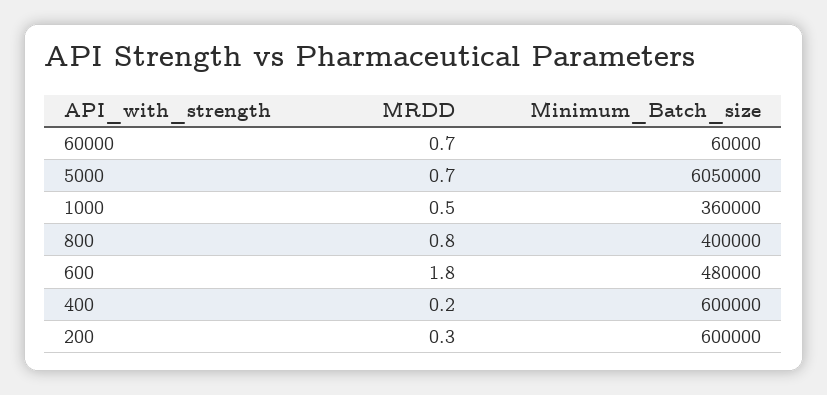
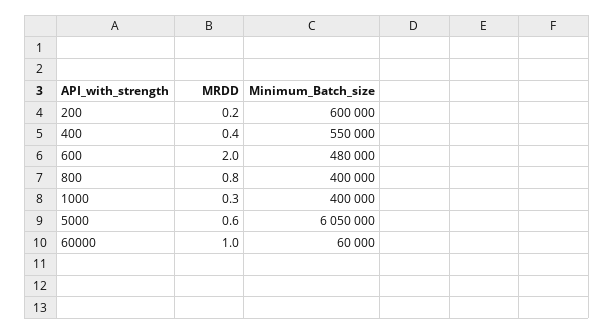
  {
    "MRDD": {
-     "60000": 0.7,
+     "60000": 1,
-     "5000": 0.7,
+     "5000": 0.6,
-     "1000": 0.5,
+     "1000": 0.3,
      "800": 0.8,
-     "600": 1.8,
+     "600": 2,
-     "400": 0.2,
+     "400": 0.4,
-     "200": 0.3
+     "200": 0.2
    },
    "Minimum_Batch_size": {
      "60000": 60000,
      "5000": 6050000,
-     "1000": 360000,
+     "1000": 400000,
      "800": 400000,
      "600": 480000,
-     "400": 600000,
+     "400": 550000,
      "200": 600000
    }
  }

